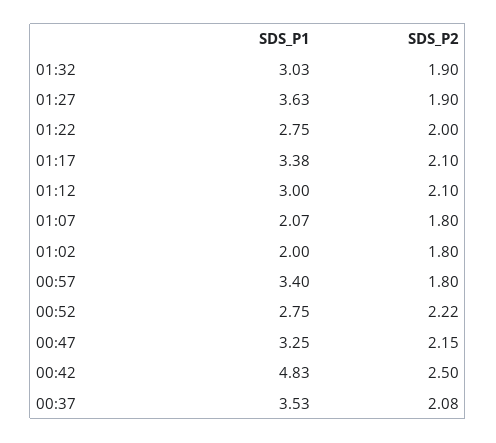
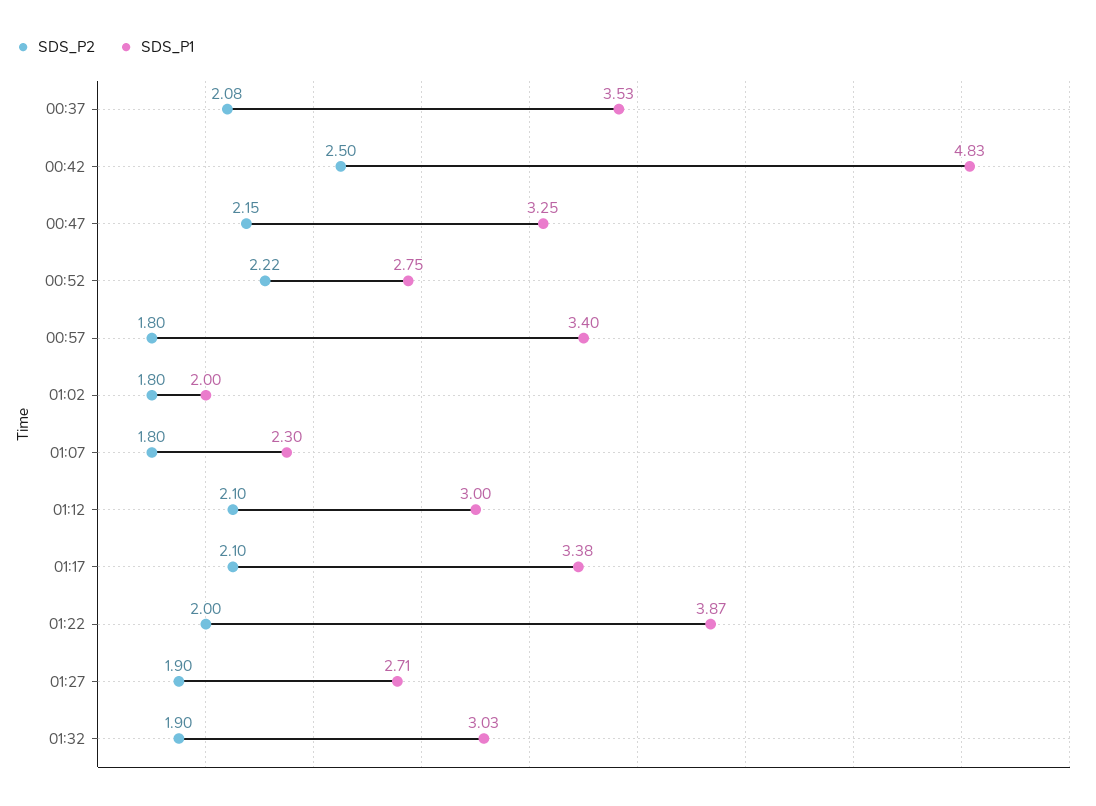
  {
    "SDS_P1": {
      "01:32": 3.03,
-     "01:27": 3.63,
+     "01:27": 2.71,
-     "01:22": 2.75,
+     "01:22": 3.87,
      "01:17": 3.38,
      "01:12": 3,
-     "01:07": 2.07,
+     "01:07": 2.3,
      "01:02": 2,
      "00:57": 3.4,
      "00:52": 2.75,
      "00:47": 3.25,
      "00:42": 4.83,
      "00:37": 3.53
    },
    "SDS_P2": {
      "01:32": 1.9,
      "01:27": 1.9,
      "01:22": 2,
      "01:17": 2.1,
      "01:12": 2.1,
      "01:07": 1.8,
      "01:02": 1.8,
      "00:57": 1.8,
      "00:52": 2.22,
      "00:47": 2.15,
      "00:42": 2.5,
      "00:37": 2.08
    }
  }

